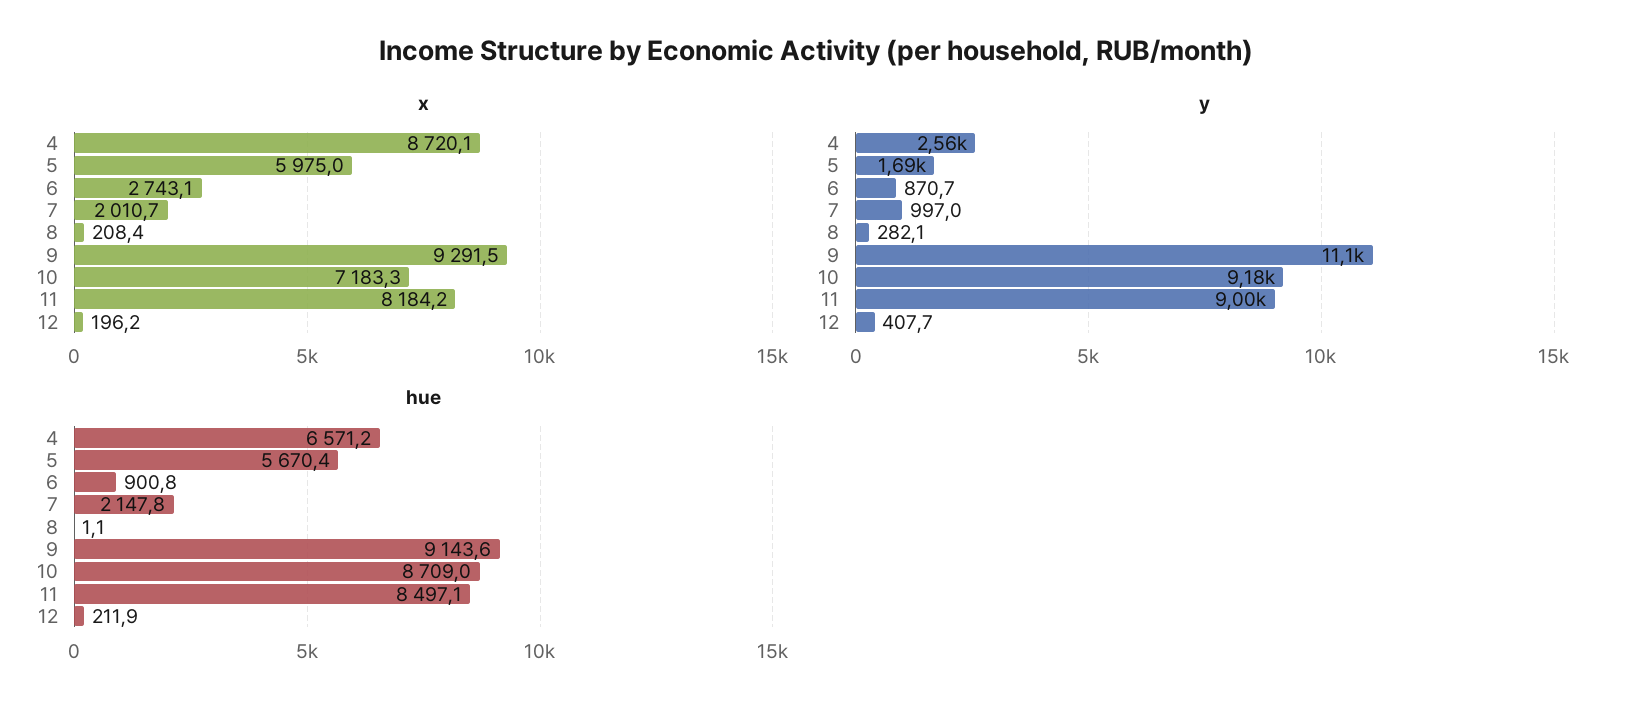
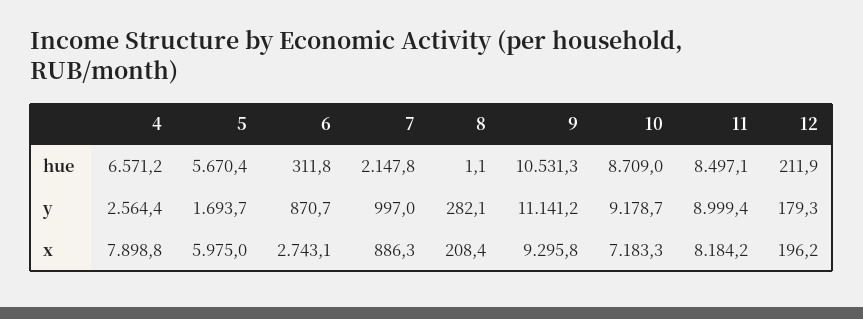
  {
    "x": {
-     "4": 8720.1,
+     "4": 7898.8,
      "5": 5975,
      "6": 2743.1,
-     "7": 2010.7,
+     "7": 886.3,
      "8": 208.4,
-     "9": 9291.5,
+     "9": 9295.8,
      "10": 7183.3,
      "11": 8184.2,
      "12": 196.2
    },
    "y": {
      "4": 2564.4,
      "5": 1693.7,
      "6": 870.7,
      "7": 997,
      "8": 282.1,
      "9": 11141.2,
      "10": 9178.7,
      "11": 8999.4,
-     "12": 407.7
+     "12": 179.3
    },
    "hue": {
      "4": 6571.2,
      "5": 5670.4,
-     "6": 900.8,
+     "6": 311.8,
      "7": 2147.8,
      "8": 1.1,
-     "9": 9143.6,
+     "9": 10531.3,
      "10": 8709,
      "11": 8497.1,
      "12": 211.9
    }
  }

